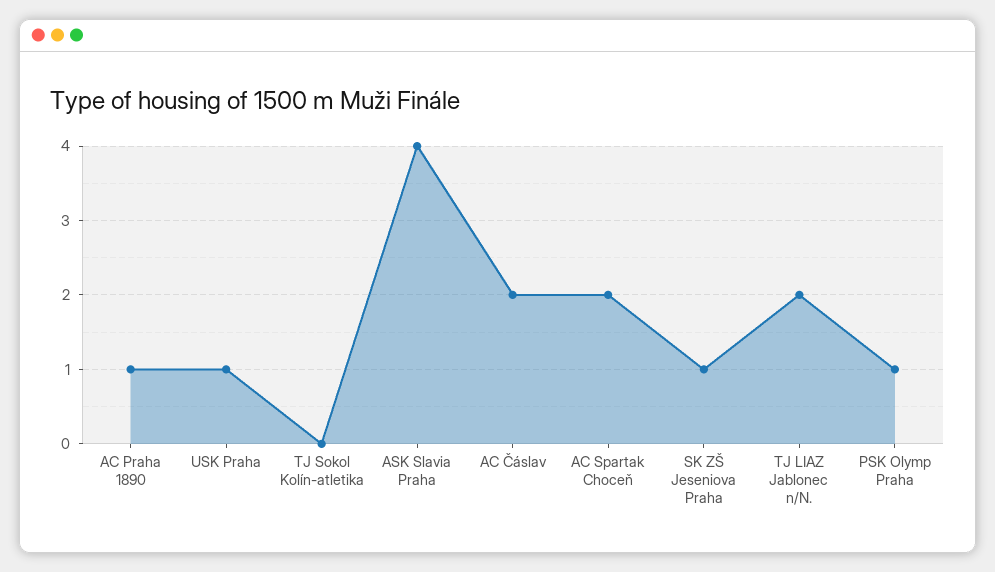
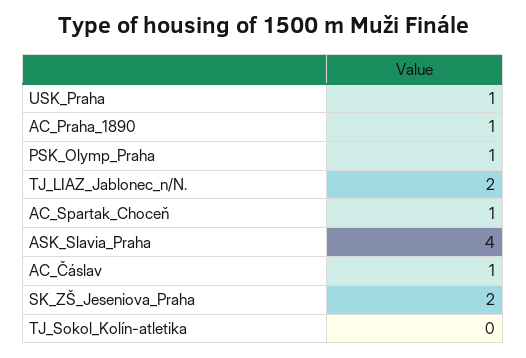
  {
    "AC Praha 1890": 1,
    "USK Praha": 1,
    "TJ Sokol Kolín-atletika": 0,
    "ASK Slavia Praha": 4,
-   "AC Čáslav": 2,
+   "AC Čáslav": 1,
-   "AC Spartak Choceň": 2,
+   "AC Spartak Choceň": 1,
-   "SK ZŠ Jeseniova Praha": 1,
+   "SK ZŠ Jeseniova Praha": 2,
    "TJ LIAZ Jablonec n/N.": 2,
    "PSK Olymp Praha": 1
  }

